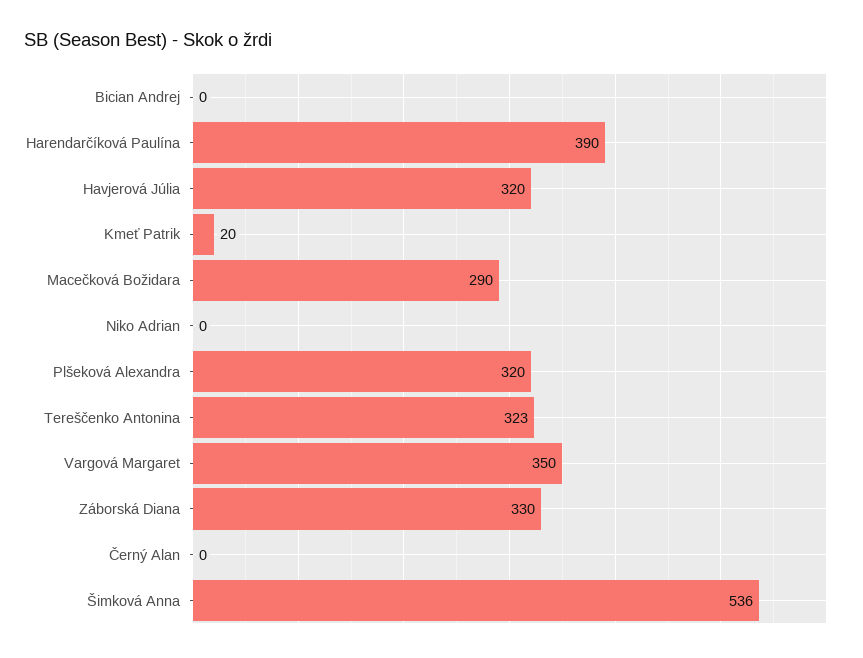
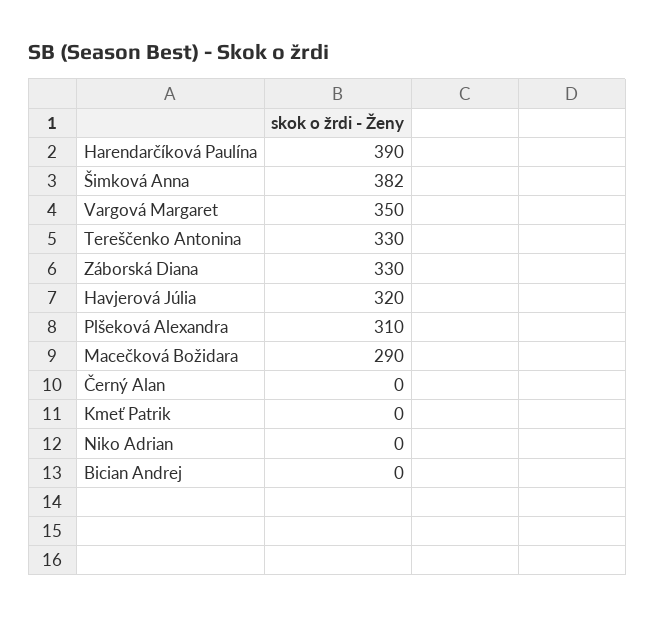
  {
    "Bician Andrej": 0,
    "Harendarčíková Paulína": 390,
    "Havjerová Júlia": 320,
-   "Kmeť Patrik": 20,
+   "Kmeť Patrik": 0,
    "Macečková Božidara": 290,
    "Niko Adrian": 0,
-   "Plšeková Alexandra": 320,
+   "Plšeková Alexandra": 310,
-   "Tereščenko Antonina": 323,
+   "Tereščenko Antonina": 330,
    "Vargová Margaret": 350,
    "Záborská Diana": 330,
    "Černý Alan": 0,
-   "Šimková Anna": 536
+   "Šimková Anna": 382
  }

